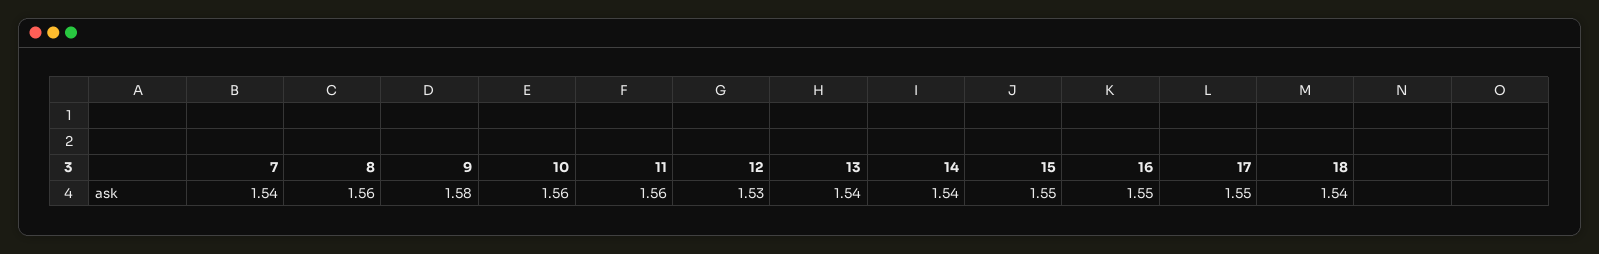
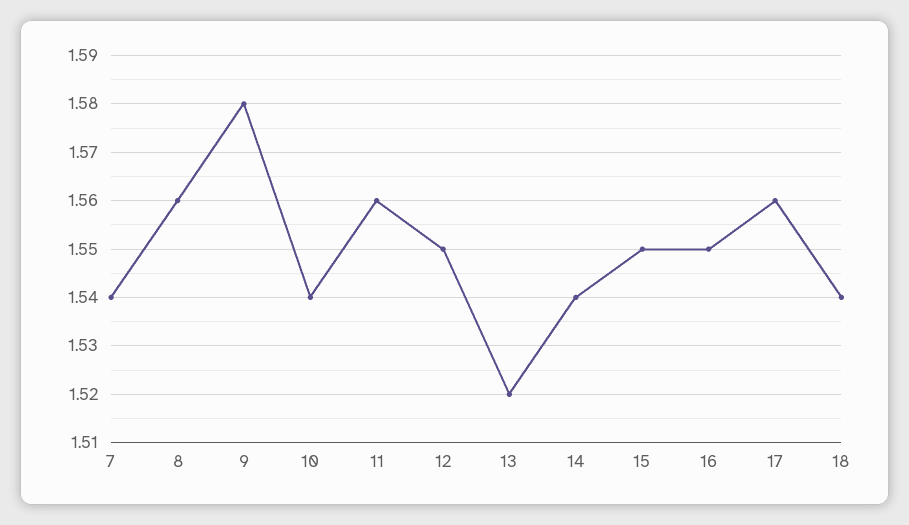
  {
    "7": 1.54,
    "8": 1.56,
    "9": 1.58,
-   "10": 1.56,
+   "10": 1.54,
    "11": 1.56,
-   "12": 1.53,
+   "12": 1.55,
-   "13": 1.54,
+   "13": 1.52,
    "14": 1.54,
    "15": 1.55,
    "16": 1.55,
-   "17": 1.55,
+   "17": 1.56,
    "18": 1.54
  }

